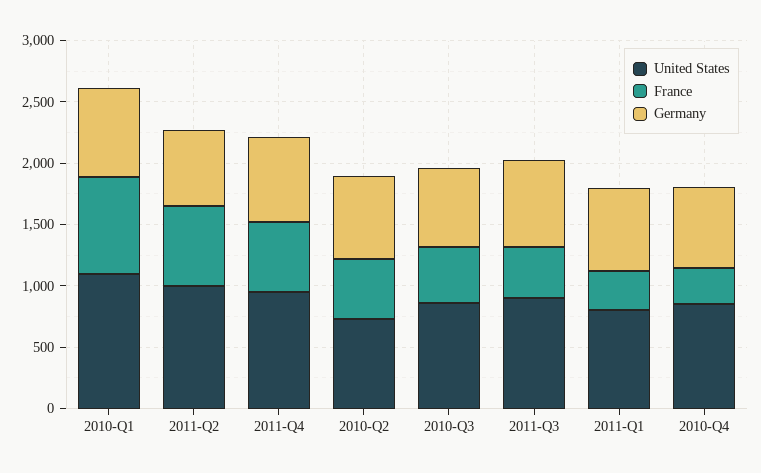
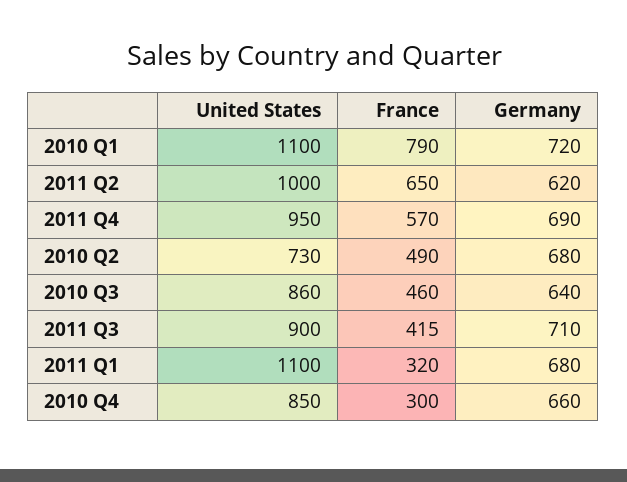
  {
    "United States": {
      "2010-Q1": 1100,
      "2011-Q2": 1000,
      "2011-Q4": 950,
      "2010-Q2": 730,
      "2010-Q3": 860,
      "2011-Q3": 900,
-     "2011-Q1": 800,
+     "2011-Q1": 1100,
      "2010-Q4": 850
    },
    "France": {
      "2010-Q1": 790,
      "2011-Q2": 650,
      "2011-Q4": 570,
      "2010-Q2": 490,
      "2010-Q3": 460,
      "2011-Q3": 415,
      "2011-Q1": 320,
      "2010-Q4": 300
    },
    "Germany": {
      "2010-Q1": 720,
      "2011-Q2": 620,
      "2011-Q4": 690,
      "2010-Q2": 680,
      "2010-Q3": 640,
      "2011-Q3": 710,
      "2011-Q1": 680,
      "2010-Q4": 660
    }
  }

